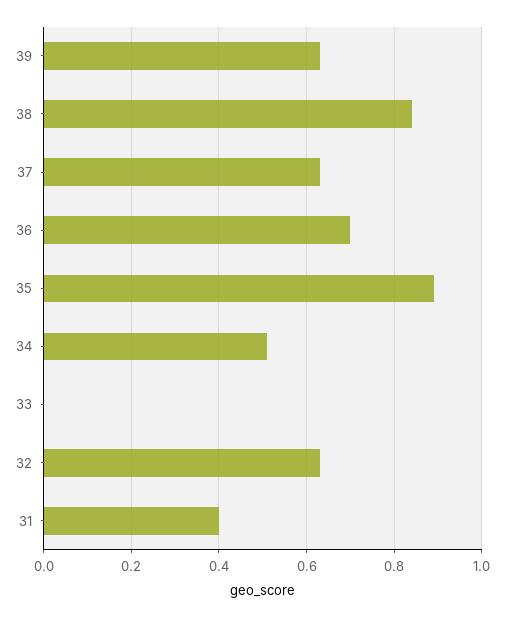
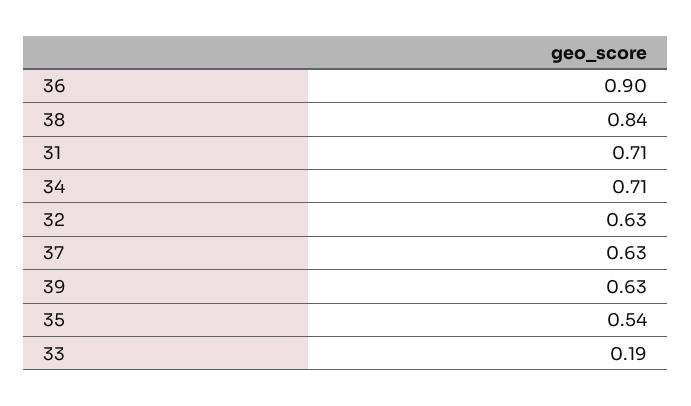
  {
    "39": 0.63,
    "38": 0.84,
    "37": 0.63,
-   "36": 0.7,
+   "36": 0.9,
-   "35": 0.9,
+   "35": 0.54,
-   "34": 0.5,
+   "34": 0.71,
-   "33": 0,
+   "33": 0.19,
    "32": 0.63,
-   "31": 0.4
+   "31": 0.71
  }

